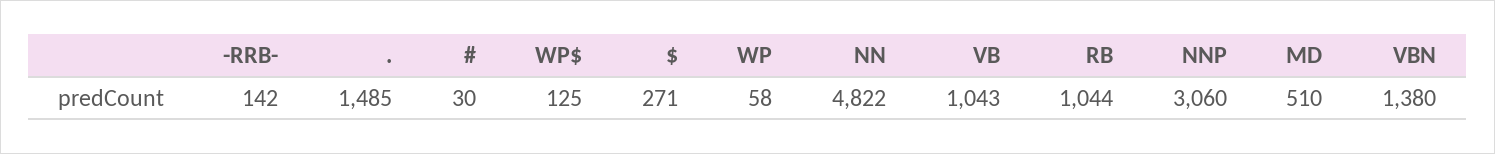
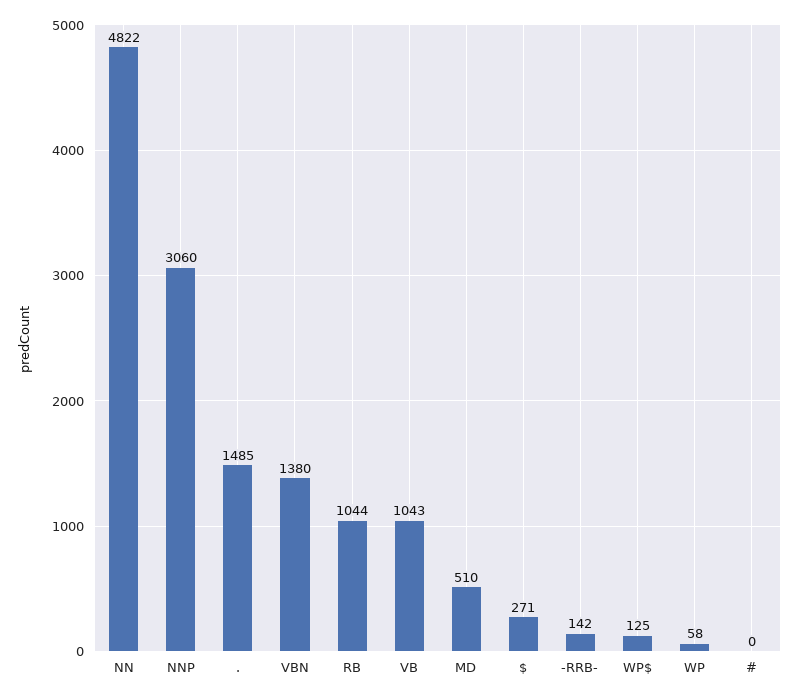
  {
    "-RRB-": 142,
    ".": 1485,
-   "#": 30,
+   "#": 0,
    "WP$": 125,
    "$": 271,
    "WP": 58,
    "NN": 4822,
    "VB": 1043,
    "RB": 1044,
    "NNP": 3060,
    "MD": 510,
    "VBN": 1380
  }

